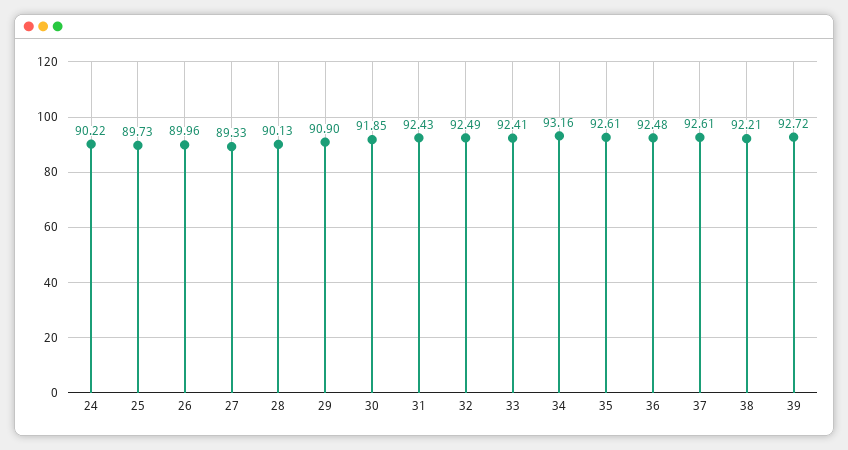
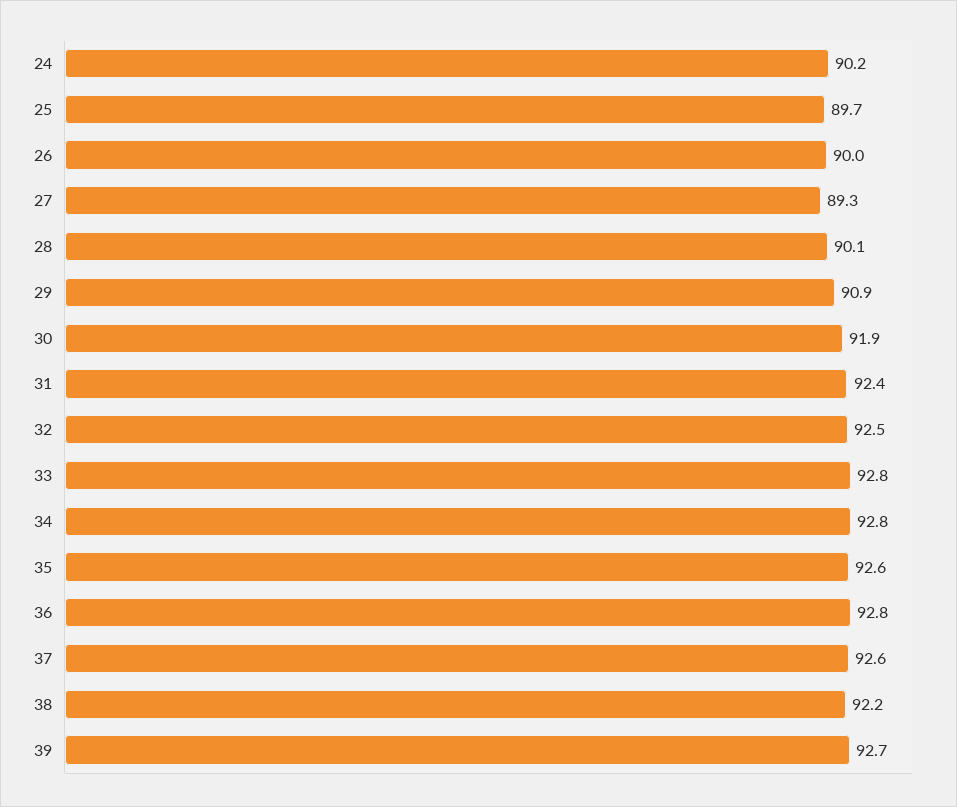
  {
    "24": 90.22,
    "25": 89.73,
    "26": 89.96,
    "27": 89.33,
    "28": 90.13,
    "29": 90.9,
    "30": 91.85,
    "31": 92.43,
    "32": 92.49,
-   "33": 92.41,
+   "33": 92.8,
-   "34": 93.16,
+   "34": 92.8,
    "35": 92.61,
-   "36": 92.48,
+   "36": 92.8,
    "37": 92.61,
    "38": 92.21,
    "39": 92.72
  }

